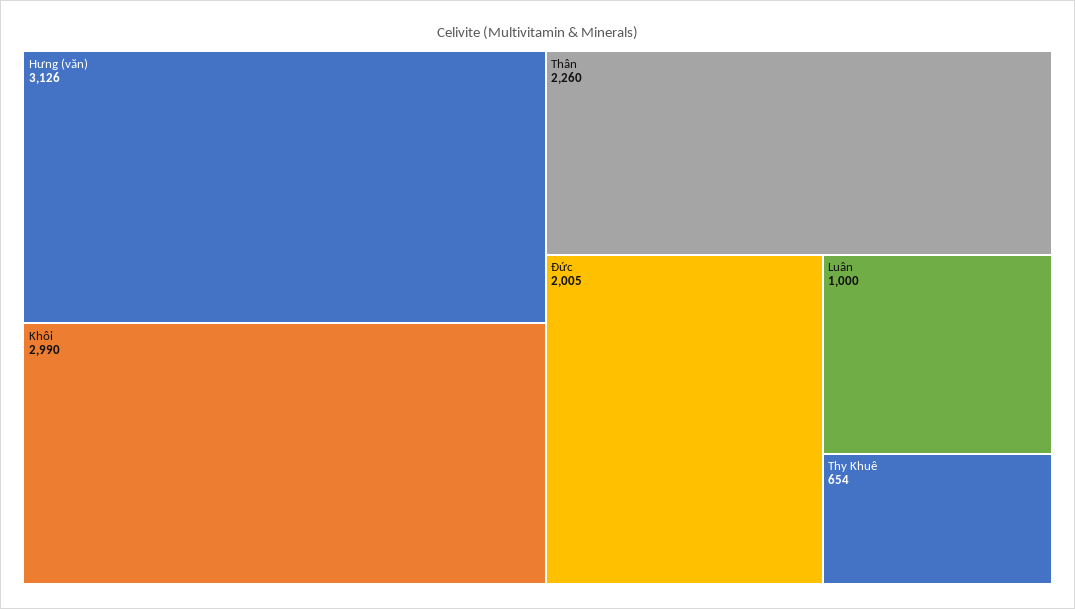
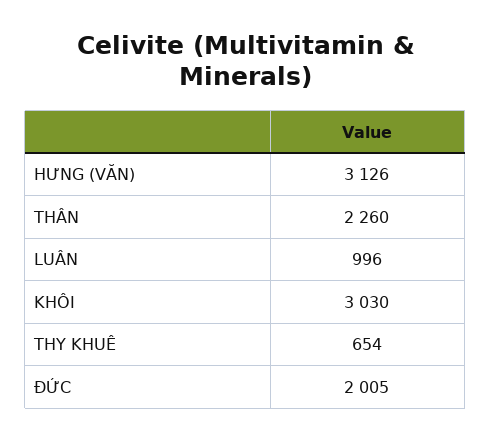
  {
    "Hưng (văn)": 3126,
-   "Khôi": 2990,
+   "Khôi": 3030,
    "Thân": 2260,
    "Đức": 2005,
-   "Luân": 1000,
+   "Luân": 996,
    "Thy Khuê": 654
  }

